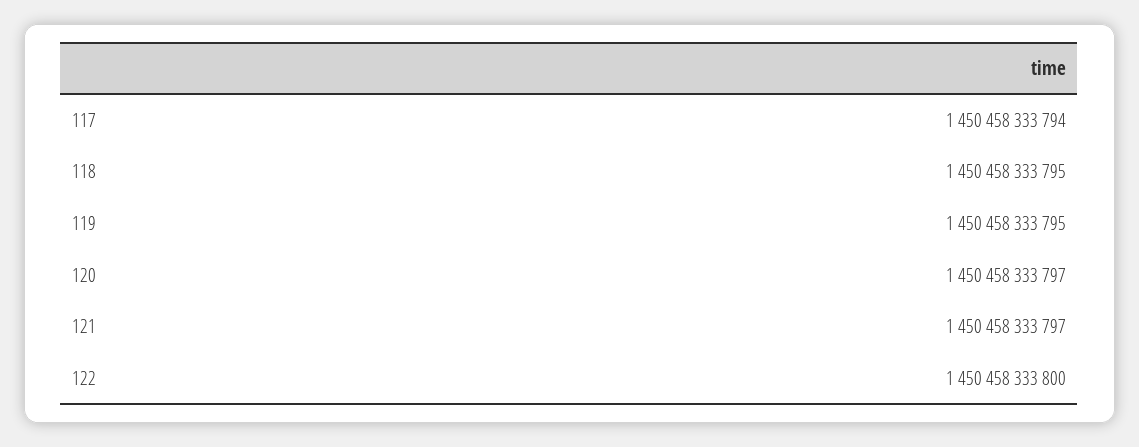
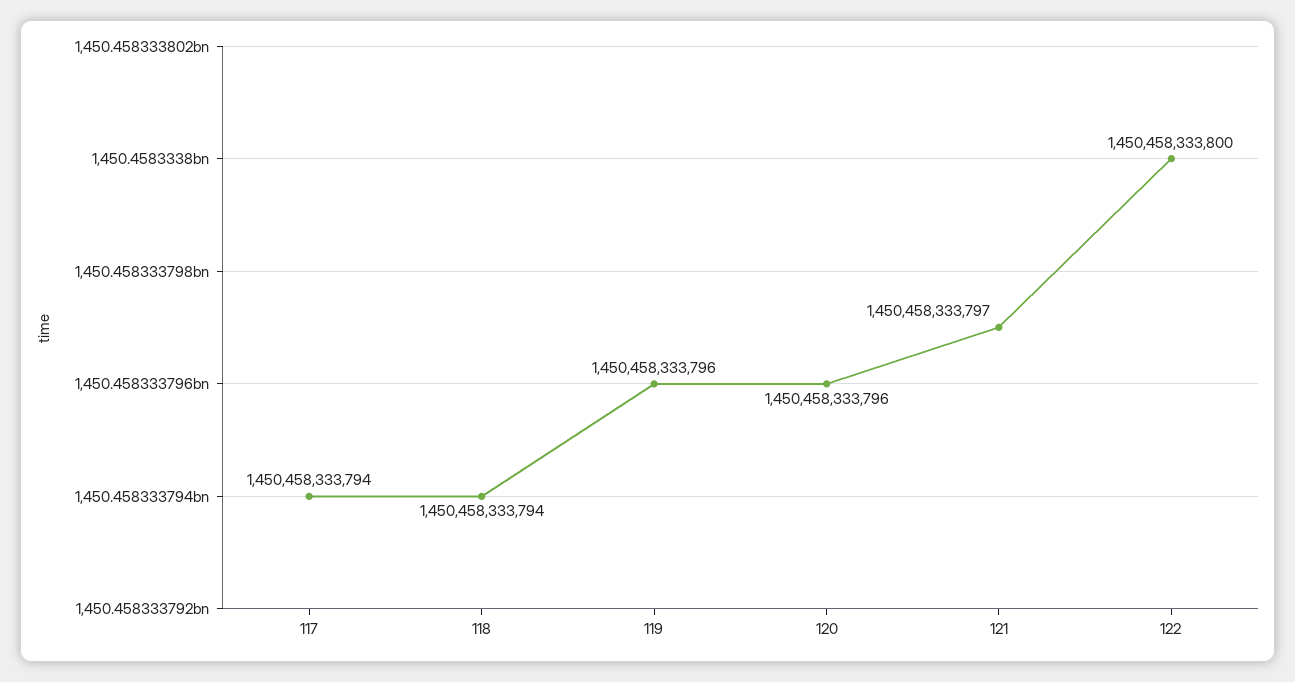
  {
    "117": 1450458333794,
-   "118": 1450458333795,
+   "118": 1450458333794,
-   "119": 1450458333795,
+   "119": 1450458333796,
-   "120": 1450458333797,
+   "120": 1450458333796,
    "121": 1450458333797,
    "122": 1450458333800
  }

